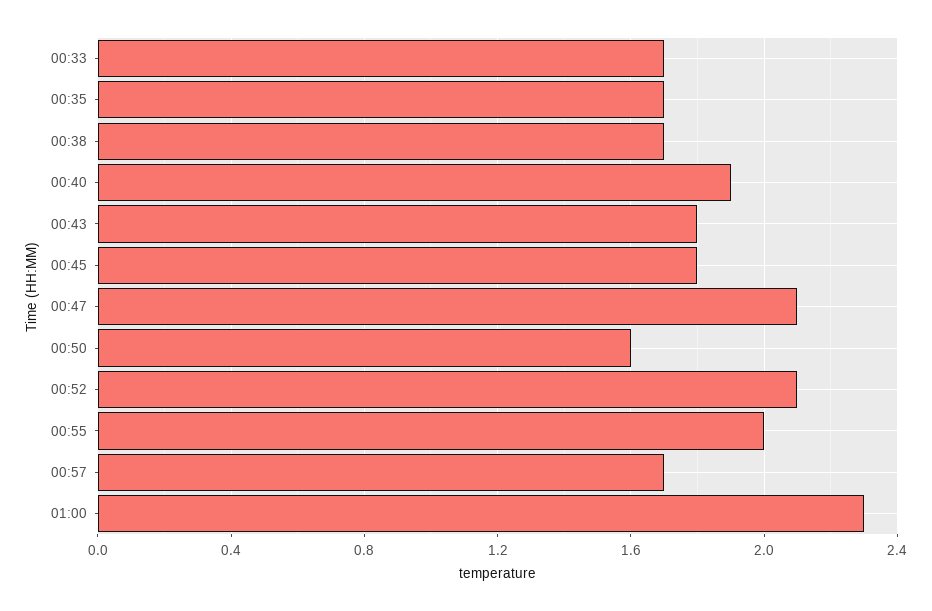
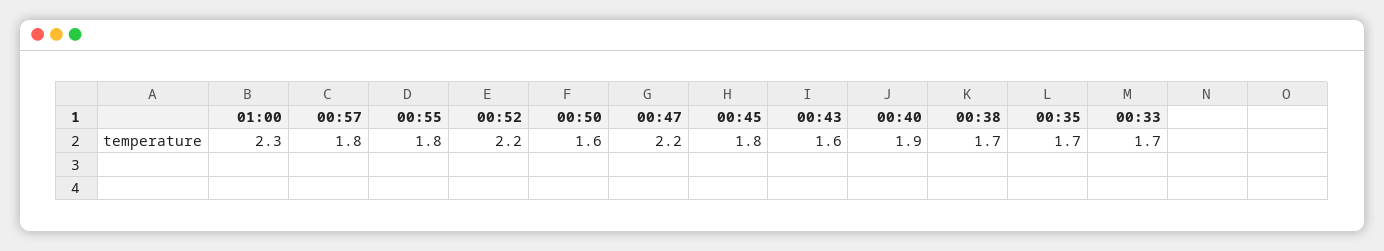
  {
    "00:33": 1.7,
    "00:35": 1.7,
    "00:38": 1.7,
    "00:40": 1.9,
-   "00:43": 1.8,
+   "00:43": 1.6,
    "00:45": 1.8,
-   "00:47": 2.1,
+   "00:47": 2.2,
    "00:50": 1.6,
-   "00:52": 2.1,
+   "00:52": 2.2,
-   "00:55": 2,
+   "00:55": 1.8,
-   "00:57": 1.7,
+   "00:57": 1.8,
    "01:00": 2.3
  }

